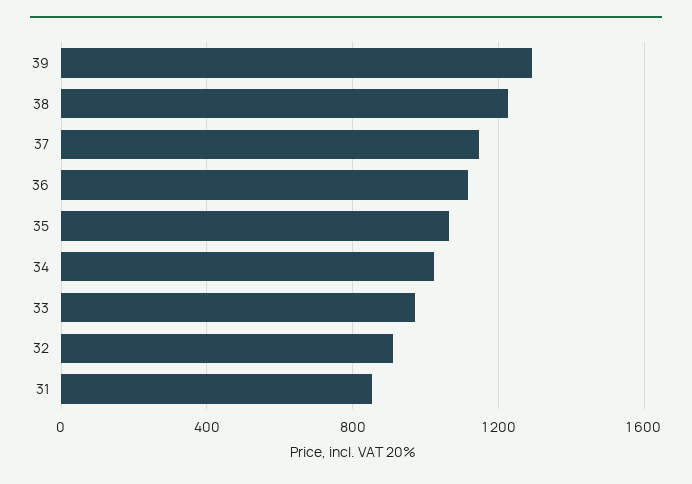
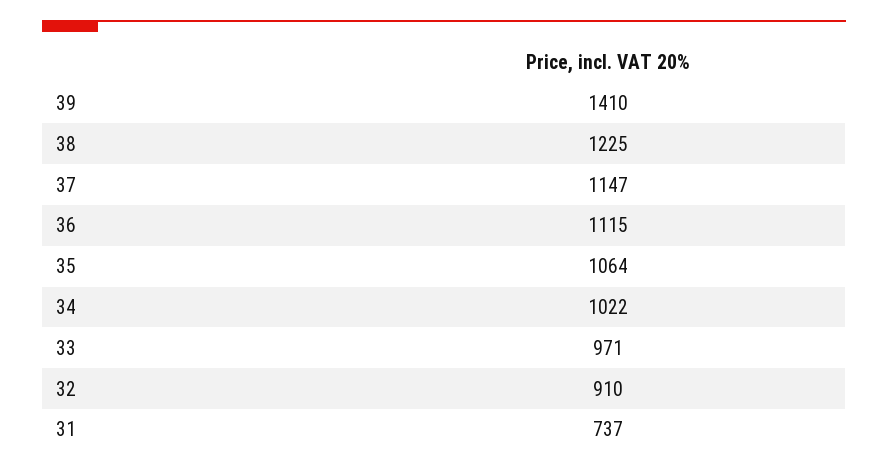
  {
-   "39": 1300,
+   "39": 1410,
    "38": 1225,
    "37": 1147,
    "36": 1115,
    "35": 1064,
    "34": 1022,
    "33": 971,
    "32": 910,
-   "31": 850
+   "31": 737
  }

